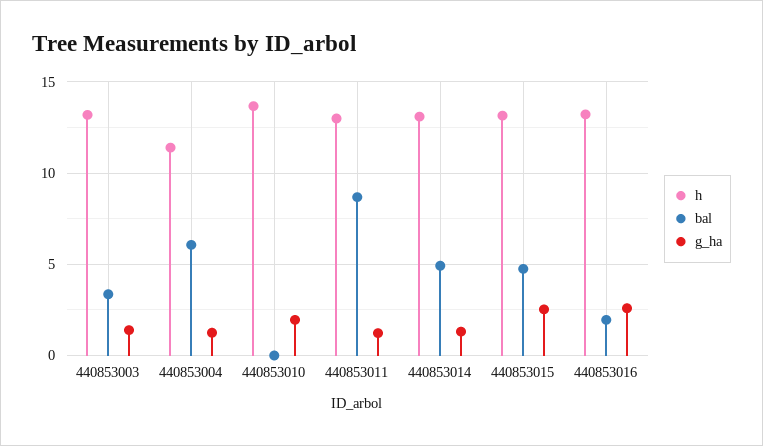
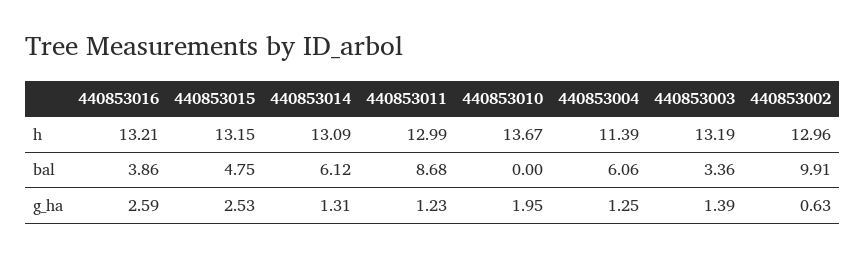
  {
    "h": {
      "440853003": 13.19,
      "440853004": 11.39,
      "440853010": 13.67,
      "440853011": 12.99,
      "440853014": 13.09,
      "440853015": 13.15,
-     "440853016": 13.21
+     "440853016": 13.21,
+     "440853002": 12.96
    },
    "bal": {
      "440853003": 3.36,
      "440853004": 6.06,
      "440853010": 0,
      "440853011": 8.68,
-     "440853014": 5,
+     "440853014": 6.12,
      "440853015": 4.75,
-     "440853016": 2
+     "440853016": 3.86,
+     "440853002": 9.91
    },
    "g_ha": {
      "440853003": 1.39,
      "440853004": 1.25,
      "440853010": 1.95,
      "440853011": 1.23,
      "440853014": 1.31,
      "440853015": 2.53,
-     "440853016": 2.59
+     "440853016": 2.59,
+     "440853002": 0.63
    }
  }

